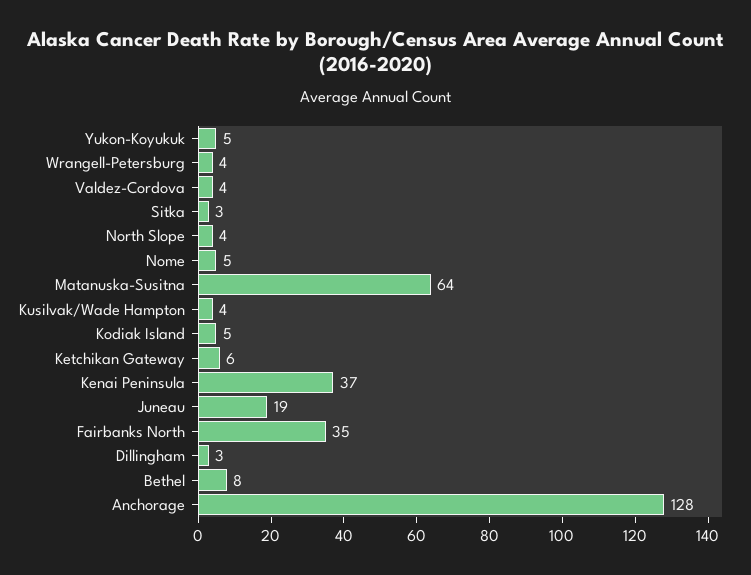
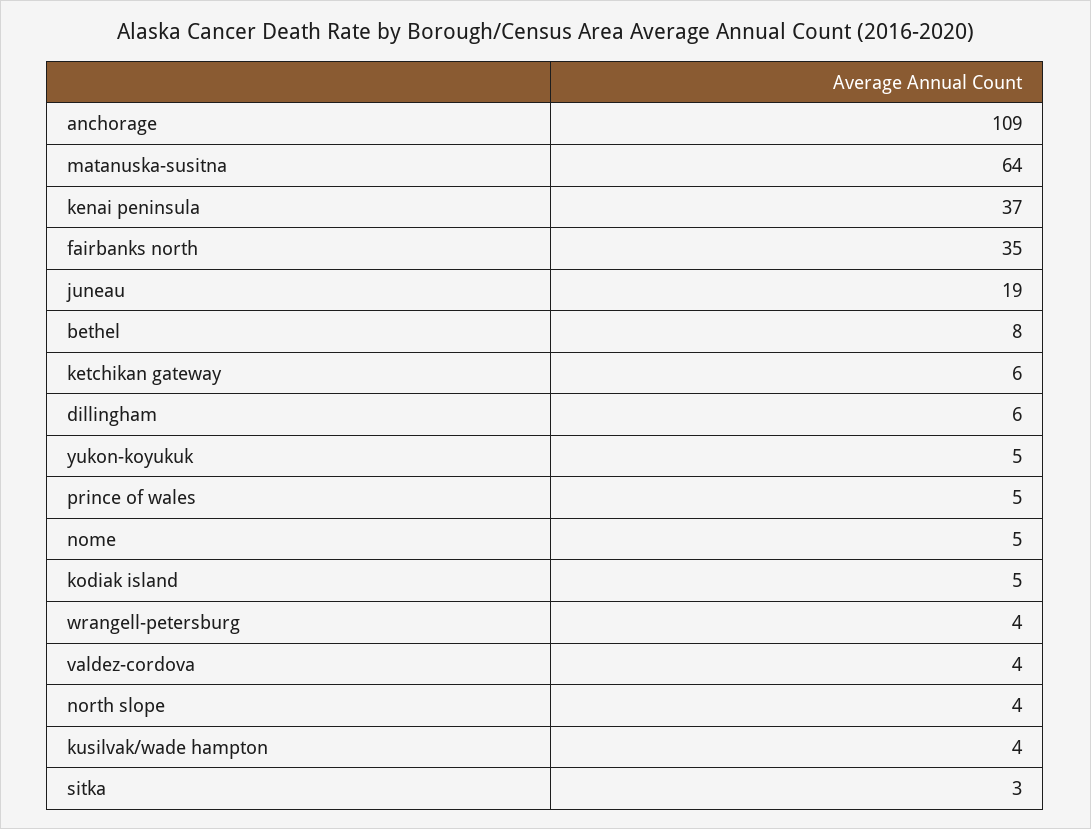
  {
    "Yukon-Koyukuk": 5,
    "Wrangell-Petersburg": 4,
    "Valdez-Cordova": 4,
    "Sitka": 3,
    "North Slope": 4,
    "Nome": 5,
    "Matanuska-Susitna": 64,
    "Kusilvak/Wade Hampton": 4,
    "Kodiak Island": 5,
    "Ketchikan Gateway": 6,
    "Kenai Peninsula": 37,
    "Juneau": 19,
    "Fairbanks North": 35,
-   "Dillingham": 3,
+   "Dillingham": 6,
    "Bethel": 8,
-   "Anchorage": 128
+   "Anchorage": 109,
+   "prince of wales": 5
  }

